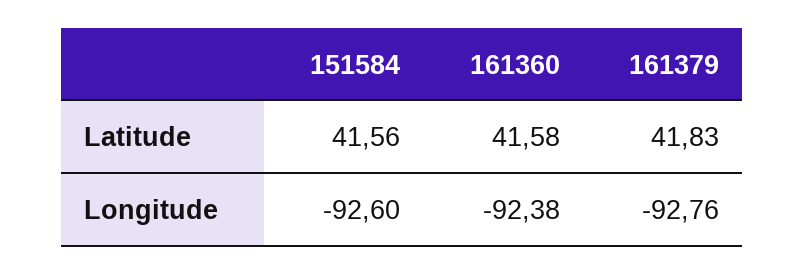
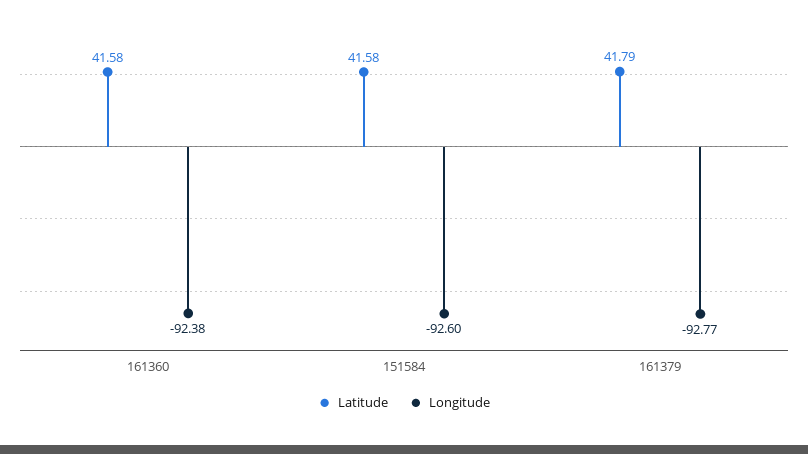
  {
    "Latitude": {
-     "151584": 41.56,
+     "151584": 41.58,
      "161360": 41.58,
-     "161379": 41.83
+     "161379": 41.79
    },
    "Longitude": {
      "151584": -92.6,
      "161360": -92.38,
-     "161379": -92.76
+     "161379": -92.77
    }
  }

